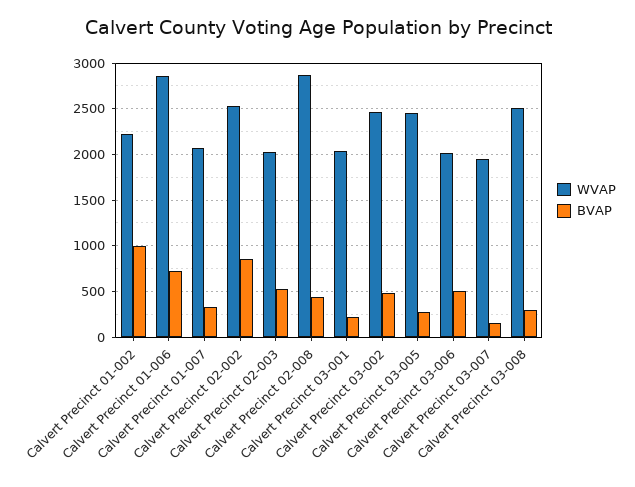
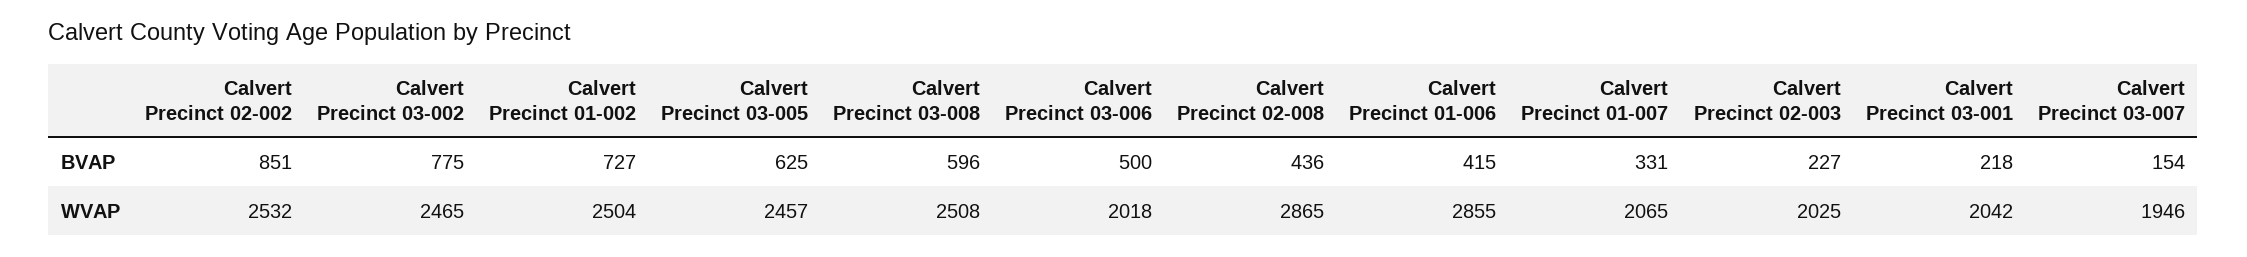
  {
    "WVAP": {
-     "Calvert Precinct 01-002": 2200,
+     "Calvert Precinct 01-002": 2504,
      "Calvert Precinct 01-006": 2855,
      "Calvert Precinct 01-007": 2065,
      "Calvert Precinct 02-002": 2532,
      "Calvert Precinct 02-003": 2025,
      "Calvert Precinct 02-008": 2865,
      "Calvert Precinct 03-001": 2042,
      "Calvert Precinct 03-002": 2465,
      "Calvert Precinct 03-005": 2457,
      "Calvert Precinct 03-006": 2018,
      "Calvert Precinct 03-007": 1946,
      "Calvert Precinct 03-008": 2508
    },
    "BVAP": {
-     "Calvert Precinct 01-002": 1000,
+     "Calvert Precinct 01-002": 727,
-     "Calvert Precinct 01-006": 700,
+     "Calvert Precinct 01-006": 415,
      "Calvert Precinct 01-007": 331,
      "Calvert Precinct 02-002": 851,
-     "Calvert Precinct 02-003": 500,
+     "Calvert Precinct 02-003": 227,
      "Calvert Precinct 02-008": 436,
      "Calvert Precinct 03-001": 218,
-     "Calvert Precinct 03-002": 500,
+     "Calvert Precinct 03-002": 775,
-     "Calvert Precinct 03-005": 300,
+     "Calvert Precinct 03-005": 625,
      "Calvert Precinct 03-006": 500,
      "Calvert Precinct 03-007": 154,
-     "Calvert Precinct 03-008": 300
+     "Calvert Precinct 03-008": 596
    }
  }

